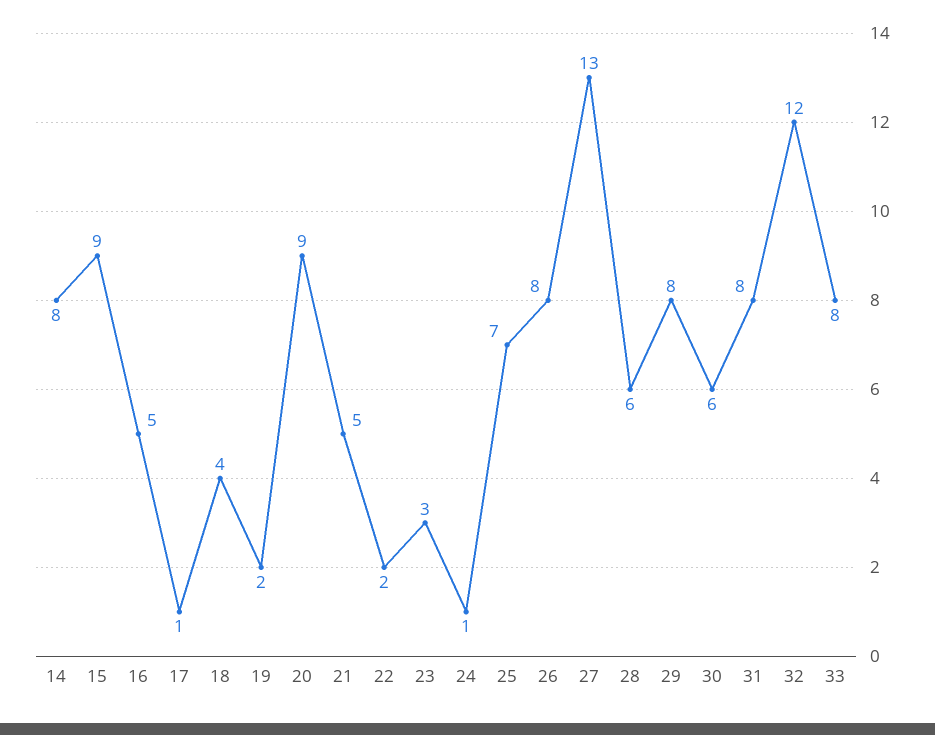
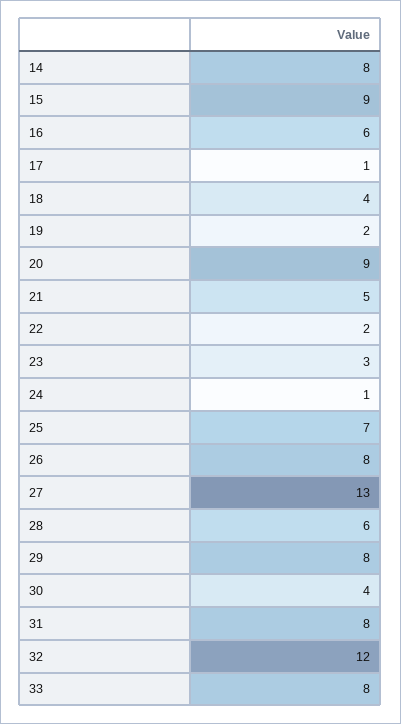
  {
    "14": 8,
    "15": 9,
-   "16": 5,
+   "16": 6,
    "17": 1,
    "18": 4,
    "19": 2,
    "20": 9,
    "21": 5,
    "22": 2,
    "23": 3,
    "24": 1,
    "25": 7,
    "26": 8,
    "27": 13,
    "28": 6,
    "29": 8,
-   "30": 6,
+   "30": 4,
    "31": 8,
    "32": 12,
    "33": 8
  }

